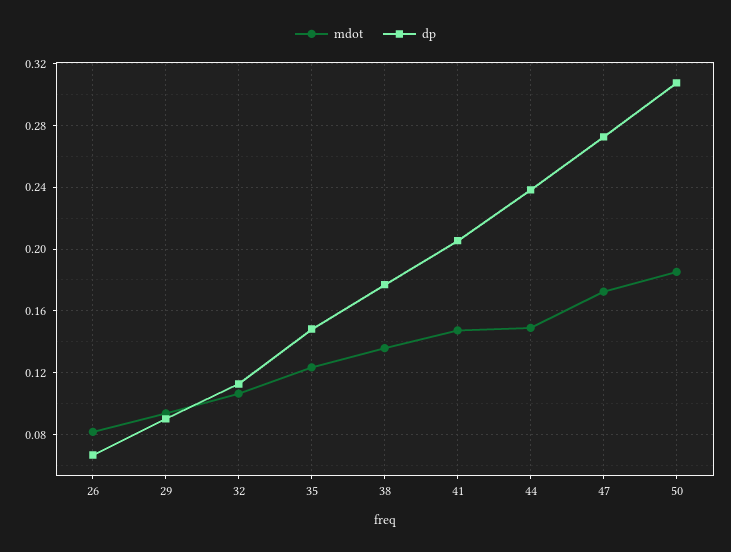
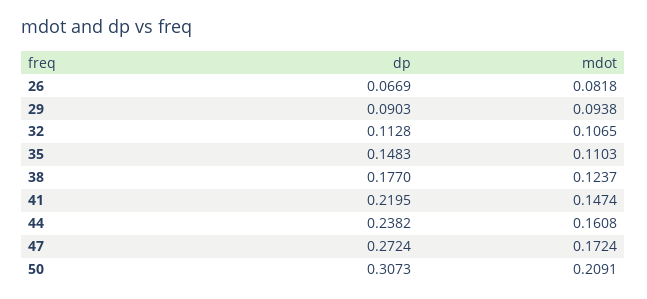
  {
    "mdot": {
      "26": 0.0818,
      "29": 0.0938,
      "32": 0.1065,
-     "35": 0.125,
+     "35": 0.1103,
-     "38": 0.135,
+     "38": 0.1237,
      "41": 0.1474,
-     "44": 0.15,
+     "44": 0.1608,
      "47": 0.1724,
-     "50": 0.185
+     "50": 0.2091
    },
    "dp": {
      "26": 0.0669,
      "29": 0.0903,
      "32": 0.1128,
      "35": 0.1483,
      "38": 0.177,
-     "41": 0.205,
+     "41": 0.2195,
      "44": 0.2382,
      "47": 0.2724,
      "50": 0.3073
    }
  }

